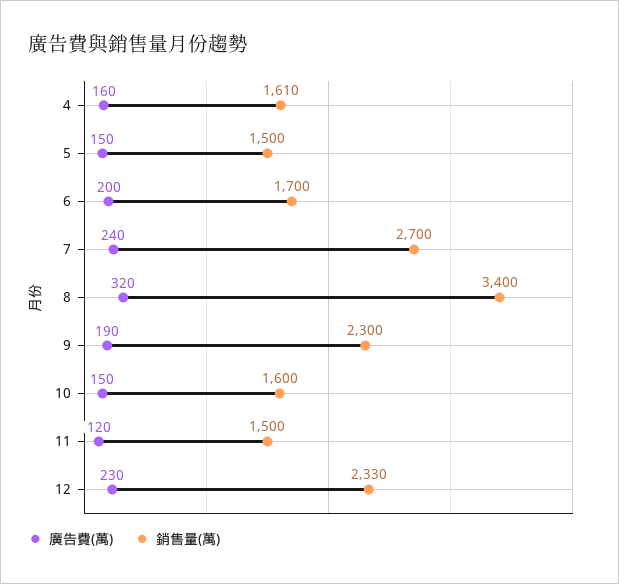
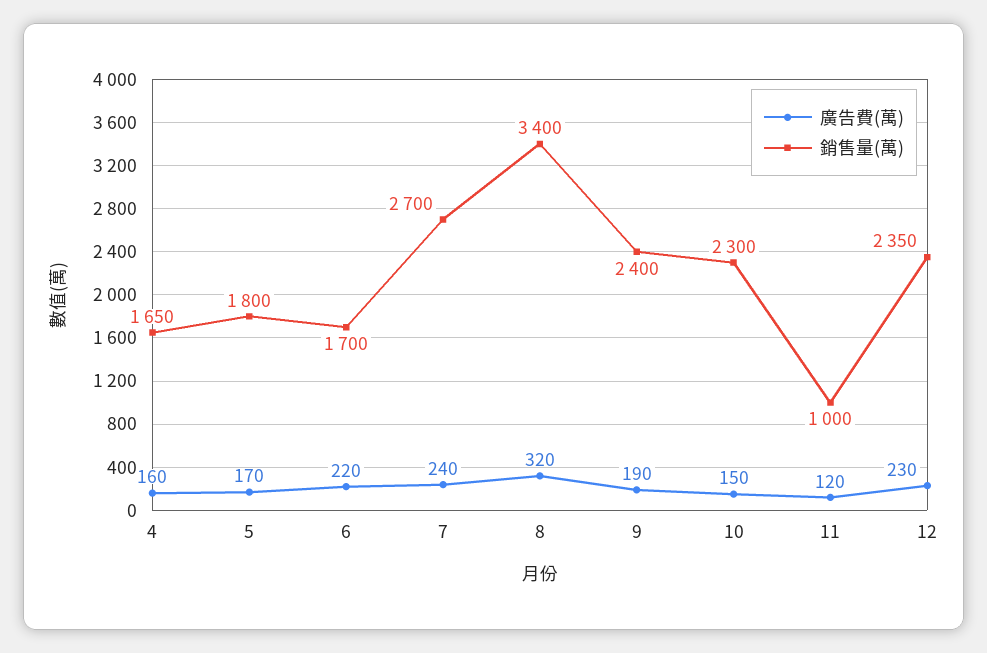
  {
    "廣告費(萬)": {
      "4": 160,
-     "5": 150,
+     "5": 170,
-     "6": 200,
+     "6": 220,
      "7": 240,
      "8": 320,
      "9": 190,
      "10": 150,
      "11": 120,
      "12": 230
    },
    "銷售量(萬)": {
-     "4": 1610,
+     "4": 1650,
-     "5": 1500,
+     "5": 1800,
      "6": 1700,
      "7": 2700,
      "8": 3400,
-     "9": 2300,
+     "9": 2400,
-     "10": 1600,
+     "10": 2300,
-     "11": 1500,
+     "11": 1000,
-     "12": 2330
+     "12": 2350
    }
  }

